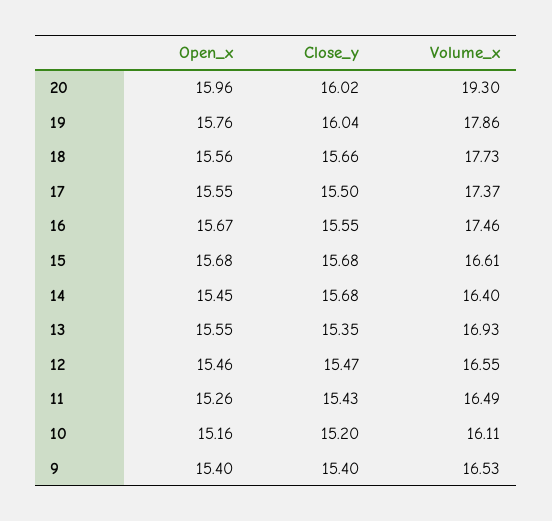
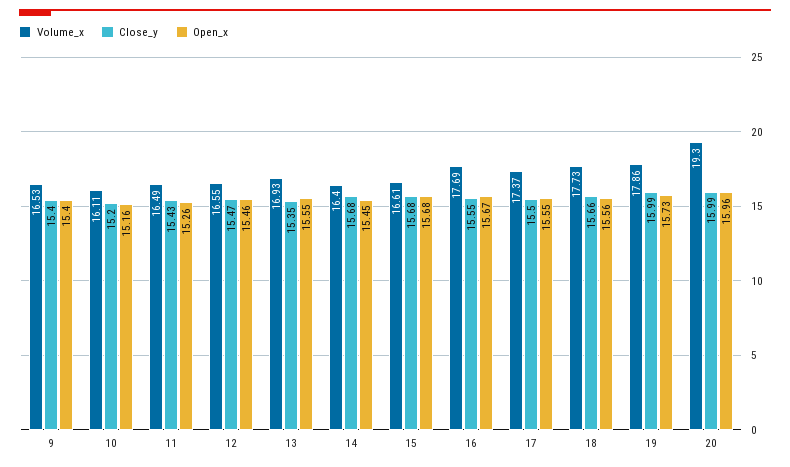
  {
    "Open_x": {
      "20": 15.96,
-     "19": 15.76,
+     "19": 15.73,
      "18": 15.56,
      "17": 15.55,
      "16": 15.67,
      "15": 15.68,
      "14": 15.45,
      "13": 15.55,
      "12": 15.46,
      "11": 15.26,
      "10": 15.16,
      "9": 15.4
    },
    "Close_y": {
-     "20": 16.02,
+     "20": 15.99,
-     "19": 16.04,
+     "19": 15.99,
      "18": 15.66,
      "17": 15.5,
      "16": 15.55,
      "15": 15.68,
      "14": 15.68,
      "13": 15.35,
      "12": 15.47,
      "11": 15.43,
      "10": 15.2,
      "9": 15.4
    },
    "Volume_x": {
      "20": 19.3,
      "19": 17.86,
      "18": 17.73,
      "17": 17.37,
-     "16": 17.46,
+     "16": 17.69,
      "15": 16.61,
      "14": 16.4,
      "13": 16.93,
      "12": 16.55,
      "11": 16.49,
      "10": 16.11,
      "9": 16.53
    }
  }

